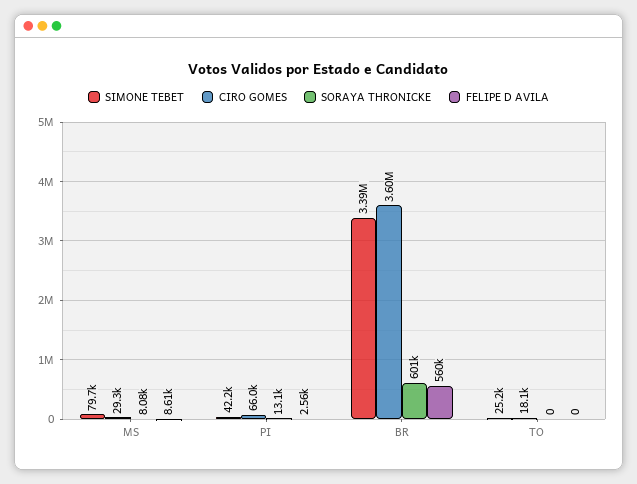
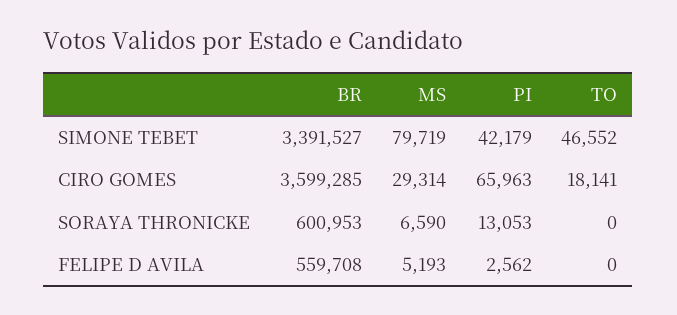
  {
    "SIMONE TEBET": {
      "MS": 79719,
      "PI": 42179,
      "BR": 3391527,
-     "TO": 25200
+     "TO": 46552
    },
    "CIRO GOMES": {
      "MS": 29314,
      "PI": 65963,
      "BR": 3599285,
      "TO": 18141
    },
    "SORAYA THRONICKE": {
-     "MS": 8080,
+     "MS": 6590,
      "PI": 13053,
      "BR": 600953,
      "TO": 0
    },
    "FELIPE D AVILA": {
-     "MS": 8610,
+     "MS": 5193,
      "PI": 2562,
      "BR": 559708,
      "TO": 0
    }
  }

